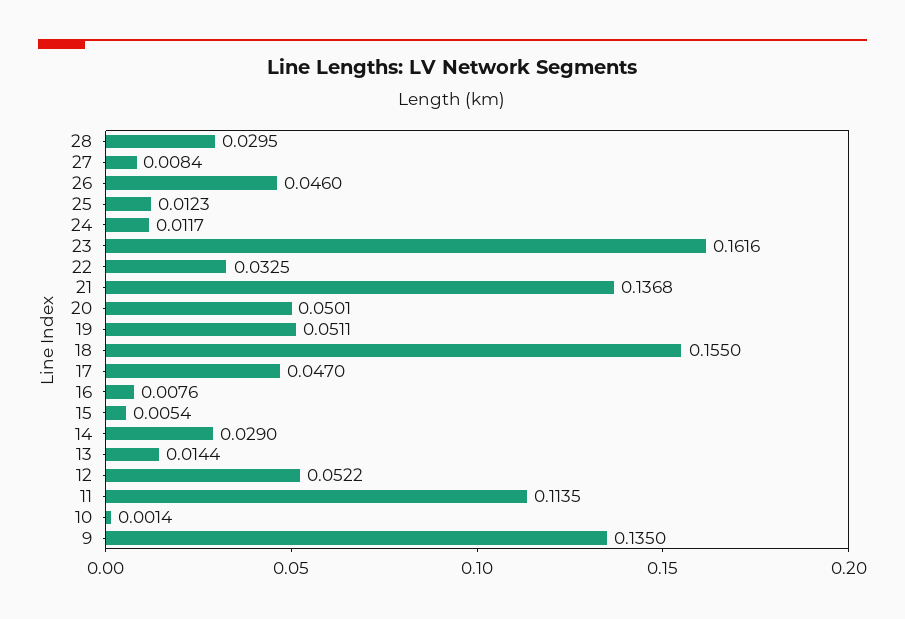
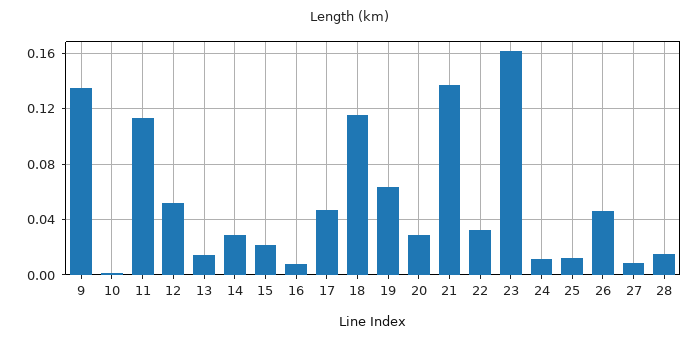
  {
-   "28": 0.0295,
+   "28": 0.015,
    "27": 0.0084,
    "26": 0.046,
    "25": 0.0123,
    "24": 0.0117,
    "23": 0.1616,
    "22": 0.0325,
    "21": 0.1368,
-   "20": 0.0501,
+   "20": 0.03,
-   "19": 0.0511,
+   "19": 0.065,
-   "18": 0.155,
+   "18": 0.115,
    "17": 0.047,
    "16": 0.0076,
-   "15": 0.0054,
+   "15": 0.02,
    "14": 0.029,
    "13": 0.0144,
    "12": 0.0522,
    "11": 0.1135,
    "10": 0.0014,
    "9": 0.135
  }

